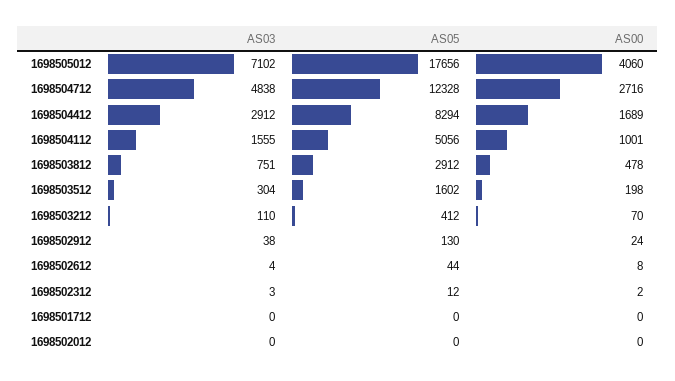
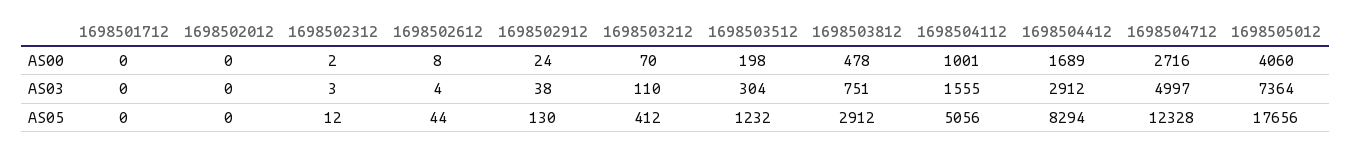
  {
    "AS03": {
-     "1698505012": 7102,
+     "1698505012": 7364,
-     "1698504712": 4838,
+     "1698504712": 4997,
      "1698504412": 2912,
      "1698504112": 1555,
      "1698503812": 751,
      "1698503512": 304,
      "1698503212": 110,
      "1698502912": 38,
      "1698502612": 4,
      "1698502312": 3,
      "1698501712": 0,
      "1698502012": 0
    },
    "AS05": {
      "1698505012": 17656,
      "1698504712": 12328,
      "1698504412": 8294,
      "1698504112": 5056,
      "1698503812": 2912,
-     "1698503512": 1602,
+     "1698503512": 1232,
      "1698503212": 412,
      "1698502912": 130,
      "1698502612": 44,
      "1698502312": 12,
      "1698501712": 0,
      "1698502012": 0
    },
    "AS00": {
      "1698505012": 4060,
      "1698504712": 2716,
      "1698504412": 1689,
      "1698504112": 1001,
      "1698503812": 478,
      "1698503512": 198,
      "1698503212": 70,
      "1698502912": 24,
      "1698502612": 8,
      "1698502312": 2,
      "1698501712": 0,
      "1698502012": 0
    }
  }

